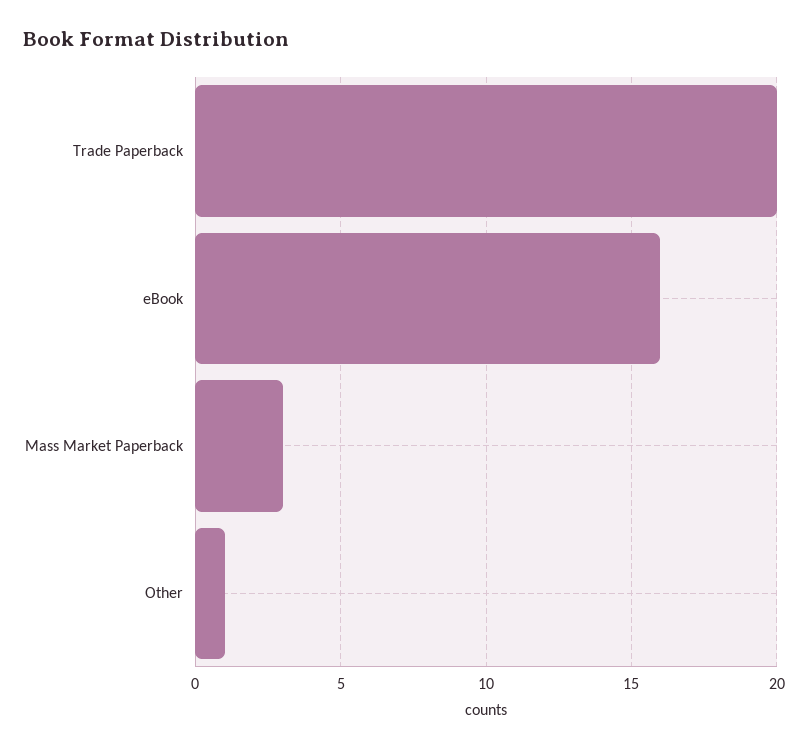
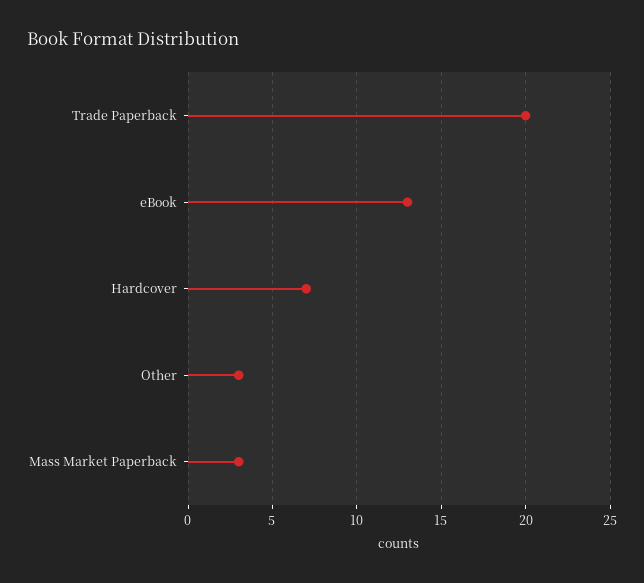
  {
    "Trade Paperback": 20,
-   "eBook": 16,
+   "eBook": 13,
    "Mass Market Paperback": 3,
-   "Other": 1
+   "Other": 3,
+   "Hardcover": 7
  }

